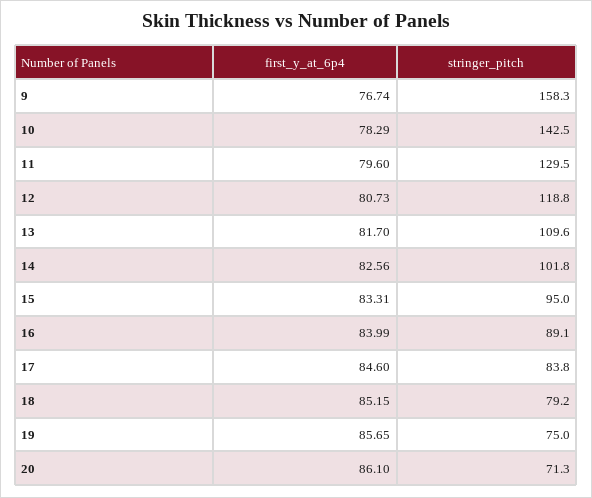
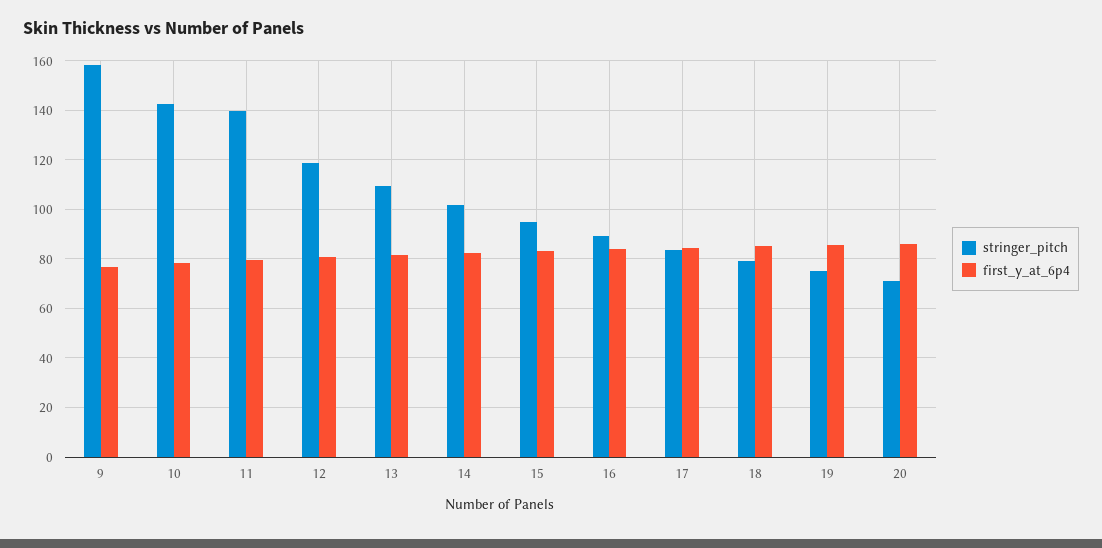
  {
    "first_y_at_6p4": {
      "9": 76.74,
      "10": 78.29,
      "11": 79.6,
      "12": 80.73,
      "13": 81.7,
      "14": 82.56,
      "15": 83.31,
      "16": 83.99,
      "17": 84.6,
      "18": 85.15,
      "19": 85.65,
      "20": 86.1
    },
    "stringer_pitch": {
      "9": 158.3,
      "10": 142.5,
-     "11": 129.5,
+     "11": 140,
      "12": 118.8,
      "13": 109.6,
      "14": 101.8,
      "15": 95,
      "16": 89.1,
      "17": 83.8,
      "18": 79.2,
      "19": 75,
      "20": 71.3
    }
  }

